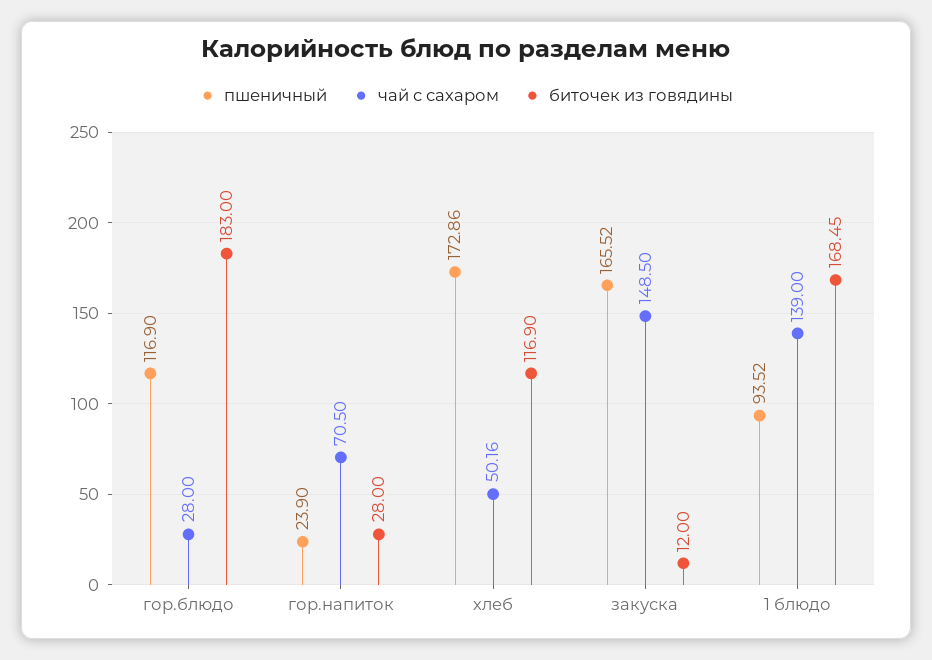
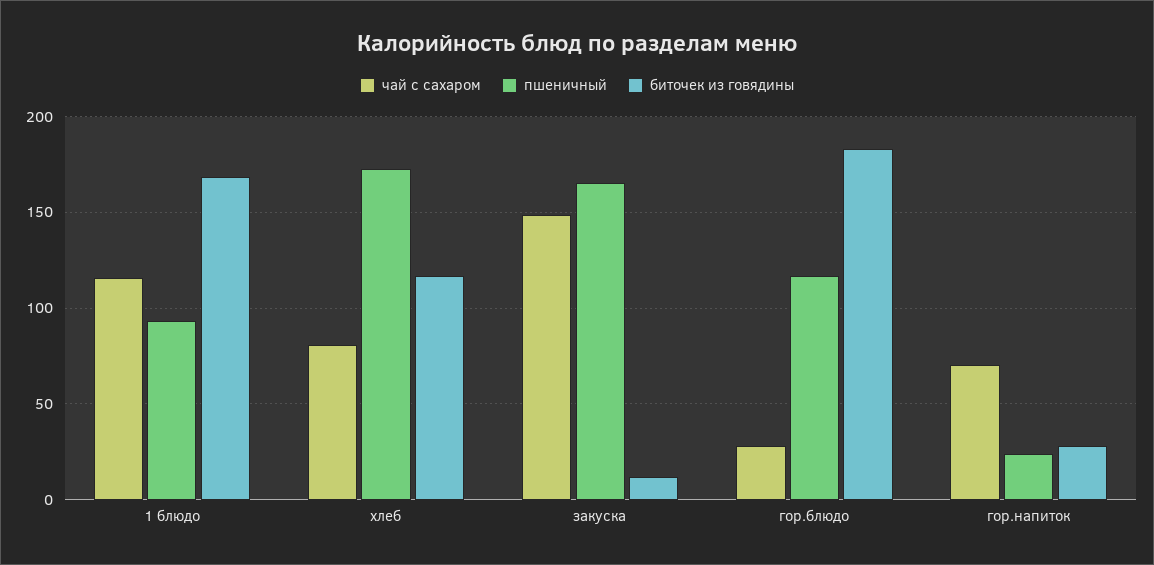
  {
    "пшеничный": {
      "гор.блюдо": 116.9,
      "гор.напиток": 23.9,
      "хлеб": 172.86,
      "закуска": 165.52,
      "1 блюдо": 93.52
    },
    "чай с сахаром": {
      "гор.блюдо": 28,
      "гор.напиток": 70.5,
-     "хлеб": 50.16,
+     "хлеб": 80,
      "закуска": 148.5,
-     "1 блюдо": 139
+     "1 блюдо": 115
    },
    "биточек из говядины": {
      "гор.блюдо": 183,
      "гор.напиток": 28,
      "хлеб": 116.9,
      "закуска": 12,
      "1 блюдо": 168.45
    }
  }

